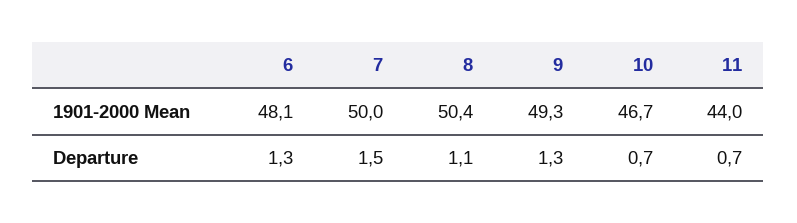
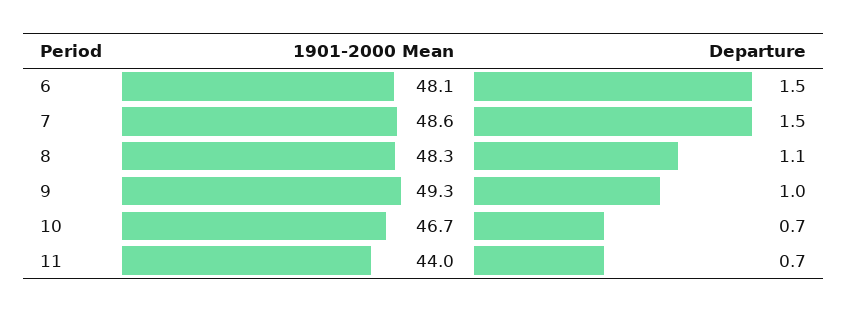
  {
    "6": {
      "1901-2000 Mean": 48.1,
-     "Departure": 1.3
+     "Departure": 1.5
    },
    "7": {
-     "1901-2000 Mean": 50,
+     "1901-2000 Mean": 48.6,
      "Departure": 1.5
    },
    "8": {
-     "1901-2000 Mean": 50.4,
+     "1901-2000 Mean": 48.3,
      "Departure": 1.1
    },
    "9": {
      "1901-2000 Mean": 49.3,
-     "Departure": 1.3
+     "Departure": 1
    },
    "10": {
      "1901-2000 Mean": 46.7,
      "Departure": 0.7
    },
    "11": {
      "1901-2000 Mean": 44,
      "Departure": 0.7
    }
  }

